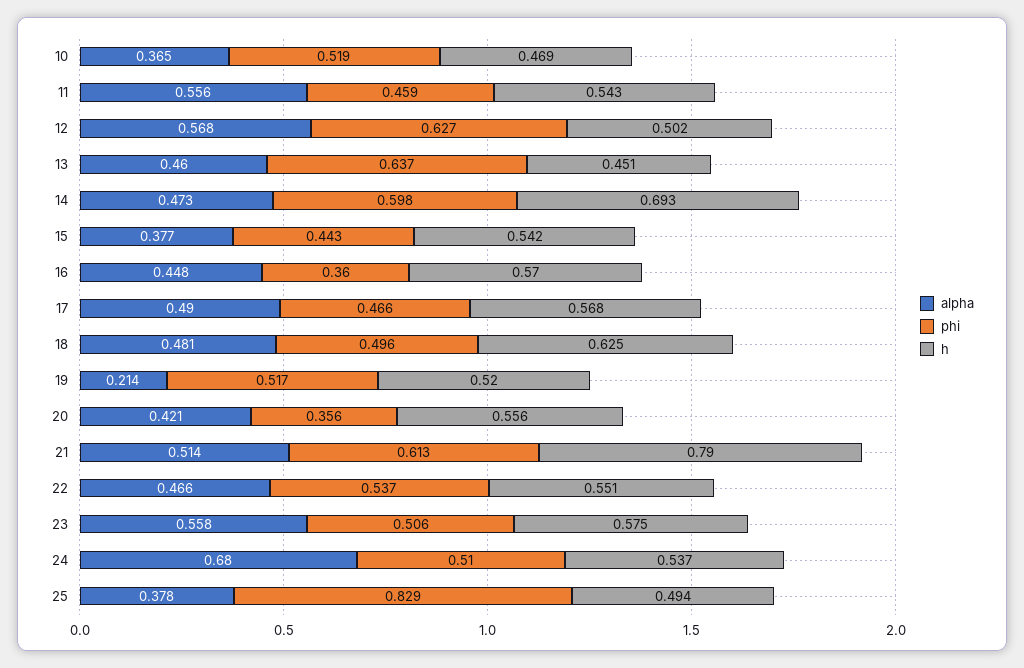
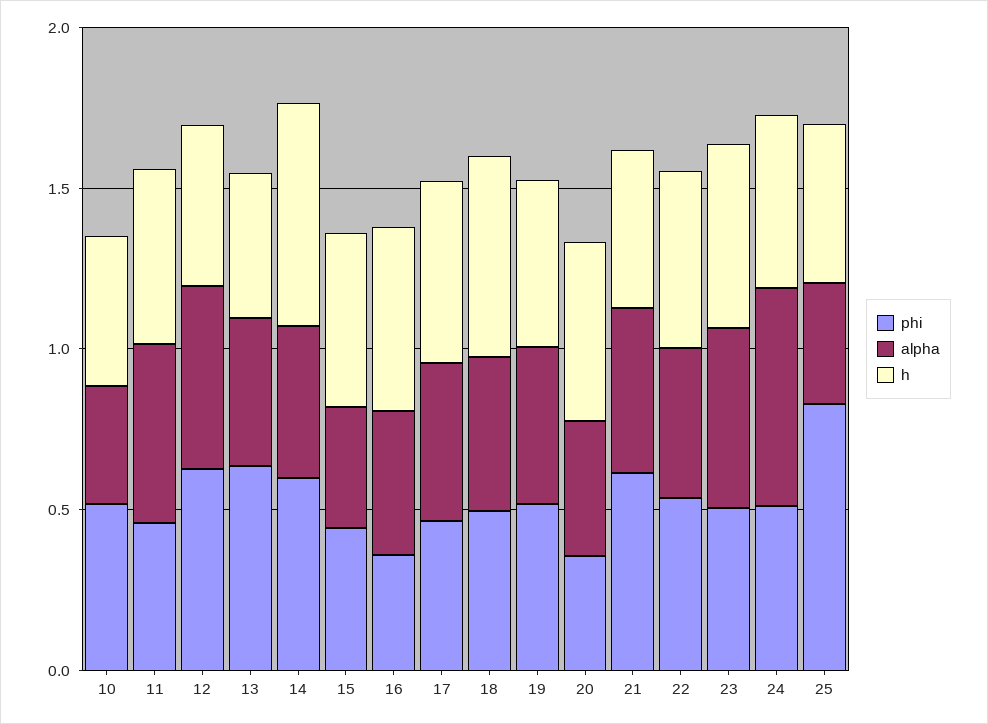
  {
    "alpha": {
      "10": 0.365,
      "11": 0.556,
      "12": 0.568,
      "13": 0.46,
      "14": 0.473,
      "15": 0.377,
      "16": 0.448,
      "17": 0.49,
      "18": 0.481,
-     "19": 0.214,
+     "19": 0.5,
      "20": 0.421,
      "21": 0.514,
      "22": 0.466,
      "23": 0.558,
      "24": 0.68,
      "25": 0.378
    },
    "phi": {
      "10": 0.519,
      "11": 0.459,
      "12": 0.627,
      "13": 0.637,
      "14": 0.598,
      "15": 0.443,
      "16": 0.36,
      "17": 0.466,
      "18": 0.496,
      "19": 0.517,
      "20": 0.356,
      "21": 0.613,
      "22": 0.537,
      "23": 0.506,
      "24": 0.51,
      "25": 0.829
    },
    "h": {
      "10": 0.469,
      "11": 0.543,
      "12": 0.502,
      "13": 0.451,
      "14": 0.693,
      "15": 0.542,
      "16": 0.57,
      "17": 0.568,
      "18": 0.625,
      "19": 0.52,
      "20": 0.556,
-     "21": 0.79,
+     "21": 0.5,
      "22": 0.551,
      "23": 0.575,
      "24": 0.537,
      "25": 0.494
    }
  }

